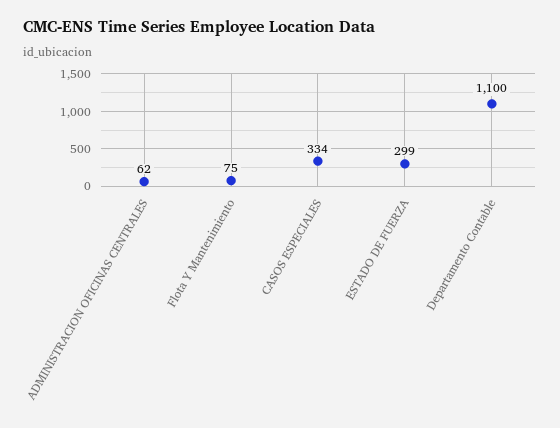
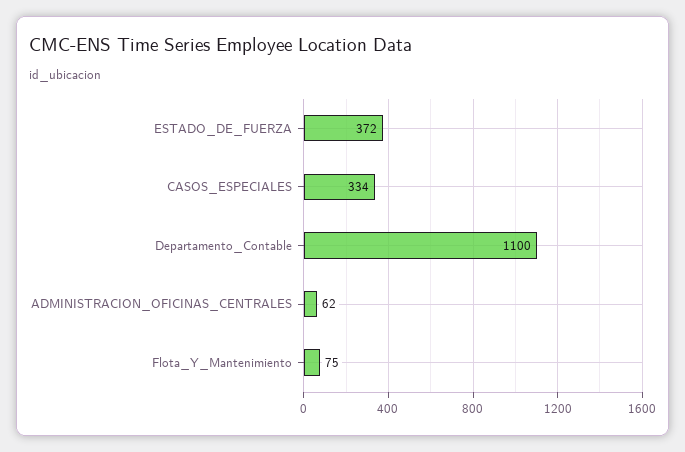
  {
    "ADMINISTRACION OFICINAS CENTRALES": 62,
    "Flota Y Mantenimiento": 75,
    "CASOS ESPECIALES": 334,
-   "ESTADO DE FUERZA": 299,
+   "ESTADO DE FUERZA": 372,
    "Departamento Contable": 1100
  }

